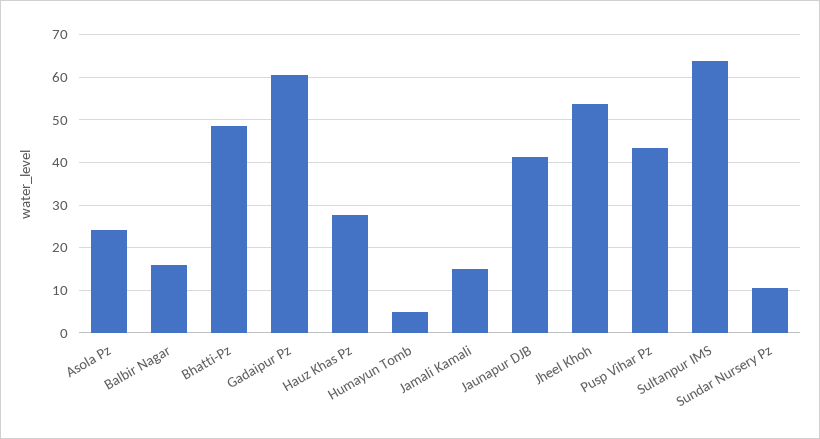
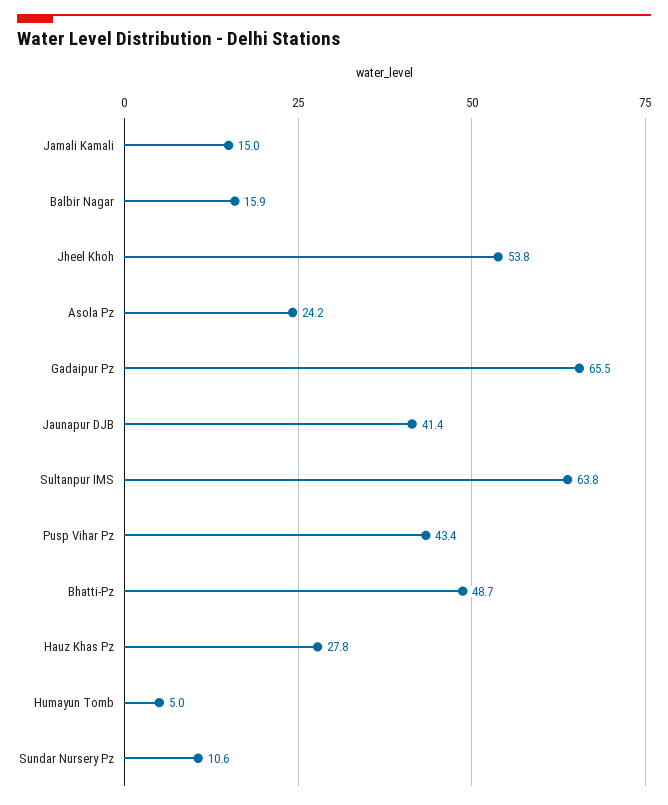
  {
    "Asola Pz": 24.2,
    "Balbir Nagar": 15.9,
    "Bhatti-Pz": 48.7,
-   "Gadaipur Pz": 60,
+   "Gadaipur Pz": 65.5,
    "Hauz Khas Pz": 27.8,
    "Humayun Tomb": 5,
    "Jamali Kamali": 15,
    "Jaunapur DJB": 41.4,
    "Jheel Khoh": 53.8,
    "Pusp Vihar Pz": 43.4,
    "Sultanpur IMS": 63.8,
    "Sundar Nursery Pz": 10.6
  }

